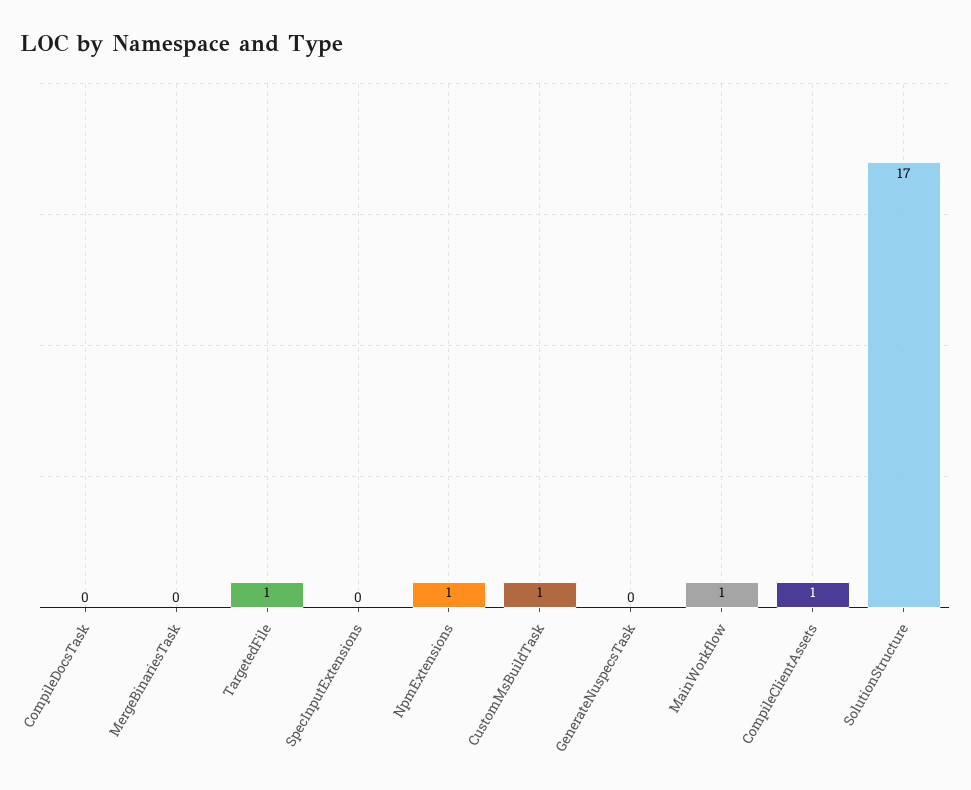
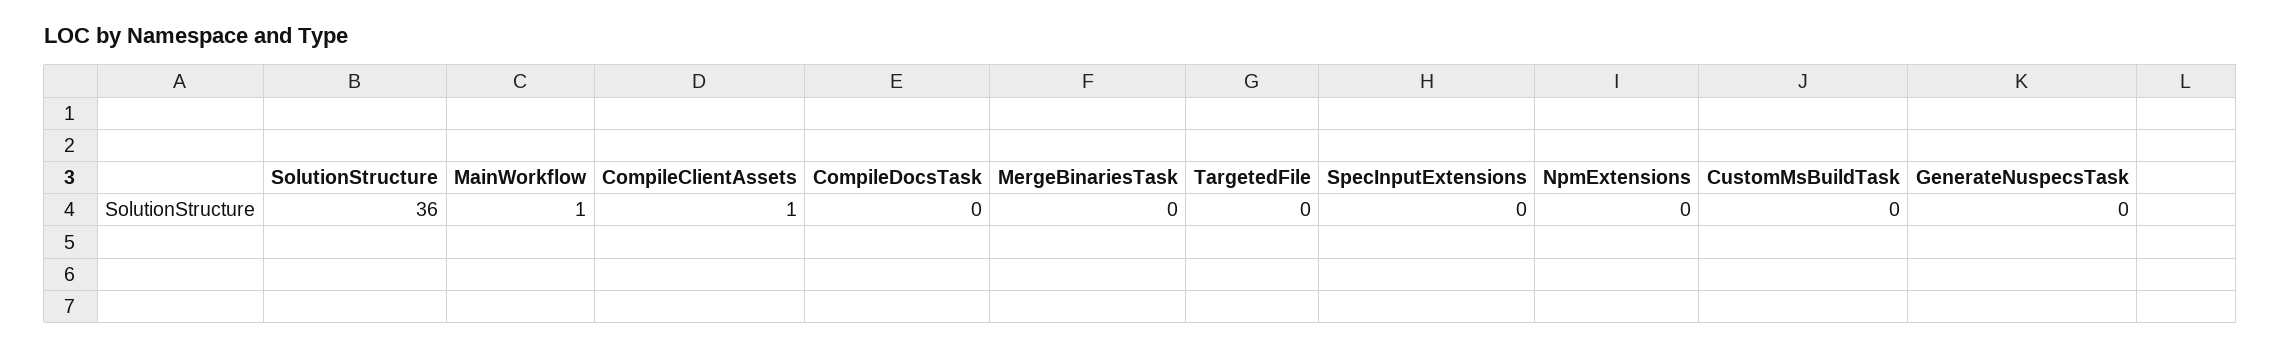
  {
    "CompileDocsTask": 0,
    "MergeBinariesTask": 0,
-   "TargetedFile": 1,
+   "TargetedFile": 0,
    "SpecInputExtensions": 0,
-   "NpmExtensions": 1,
+   "NpmExtensions": 0,
-   "CustomMsBuildTask": 1,
+   "CustomMsBuildTask": 0,
    "GenerateNuspecsTask": 0,
    "MainWorkflow": 1,
    "CompileClientAssets": 1,
-   "SolutionStructure": 17
+   "SolutionStructure": 36
  }

